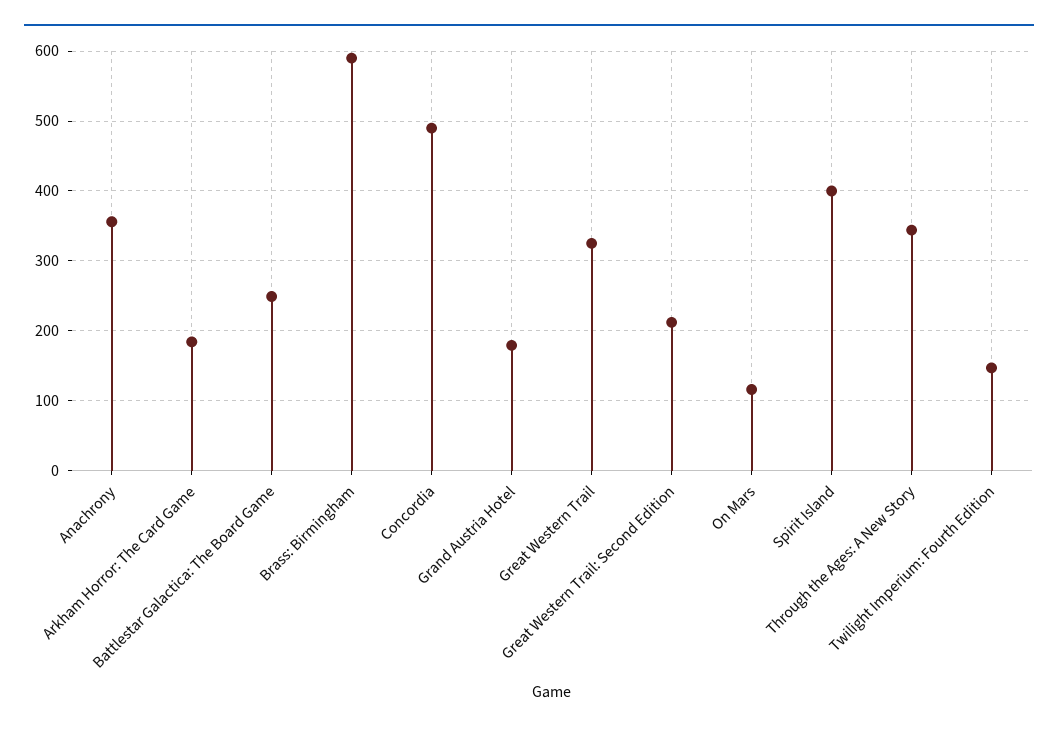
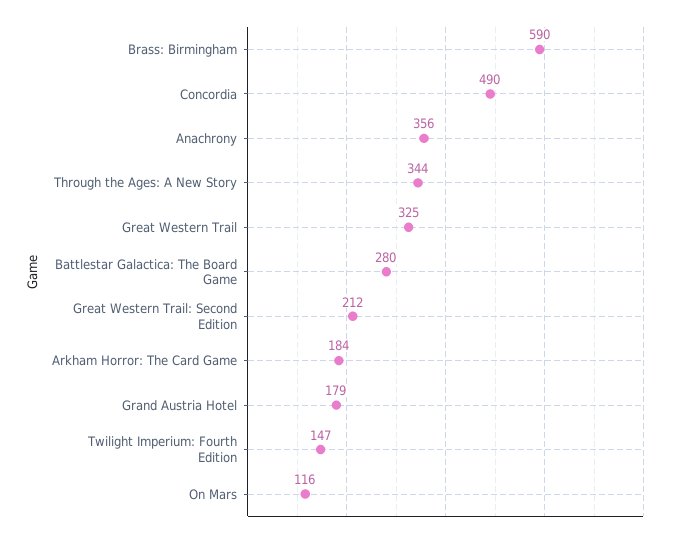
  {
    "Anachrony": 356,
    "Arkham Horror: The Card Game": 184,
-   "Battlestar Galactica: The Board Game": 250,
+   "Battlestar Galactica: The Board Game": 280,
    "Brass: Birmingham": 590,
    "Concordia": 490,
    "Grand Austria Hotel": 179,
    "Great Western Trail": 325,
    "Great Western Trail: Second Edition": 212,
    "On Mars": 116,
-   "Spirit Island": 400,
    "Through the Ages: A New Story": 344,
    "Twilight Imperium: Fourth Edition": 147
  }

